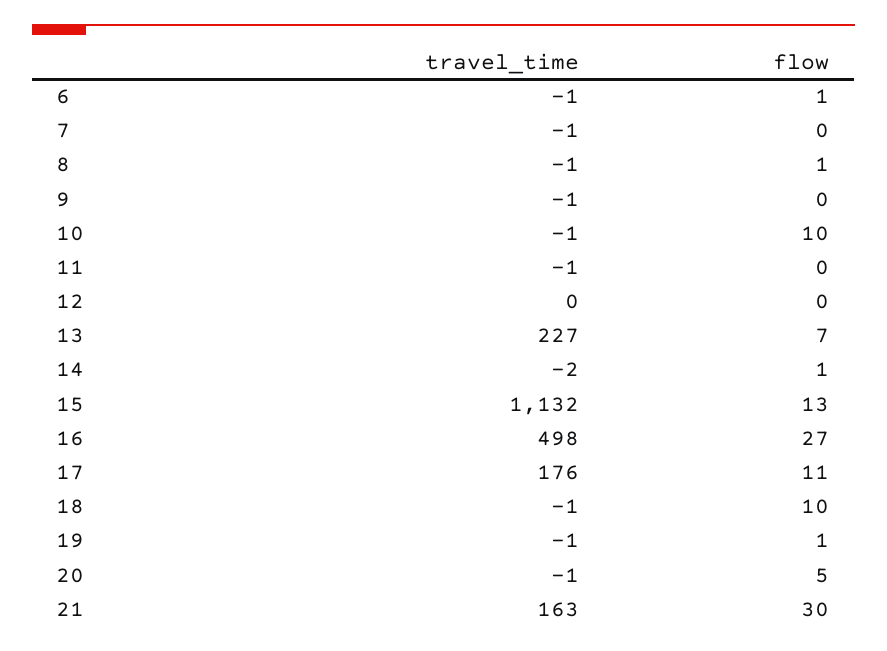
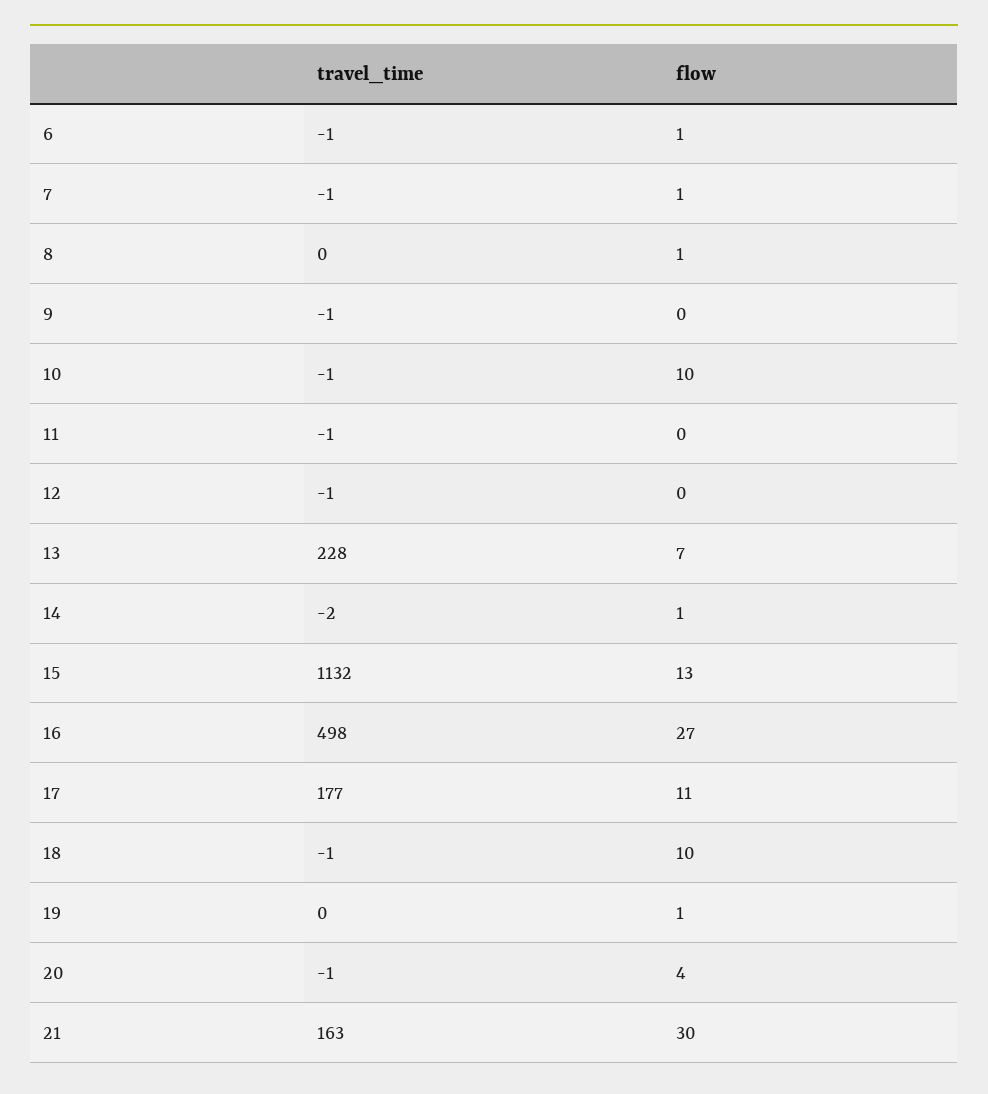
  {
    "travel_time": {
      "6": -1,
      "7": -1,
-     "8": -1,
+     "8": 0,
      "9": -1,
      "10": -1,
      "11": -1,
-     "12": 0,
+     "12": -1,
-     "13": 227,
+     "13": 228,
      "14": -2,
      "15": 1132,
      "16": 498,
-     "17": 176,
+     "17": 177,
      "18": -1,
-     "19": -1,
+     "19": 0,
      "20": -1,
      "21": 163
    },
    "flow": {
      "6": 1,
-     "7": 0,
+     "7": 1,
      "8": 1,
      "9": 0,
      "10": 10,
      "11": 0,
      "12": 0,
      "13": 7,
      "14": 1,
      "15": 13,
      "16": 27,
      "17": 11,
      "18": 10,
      "19": 1,
-     "20": 5,
+     "20": 4,
      "21": 30
    }
  }

